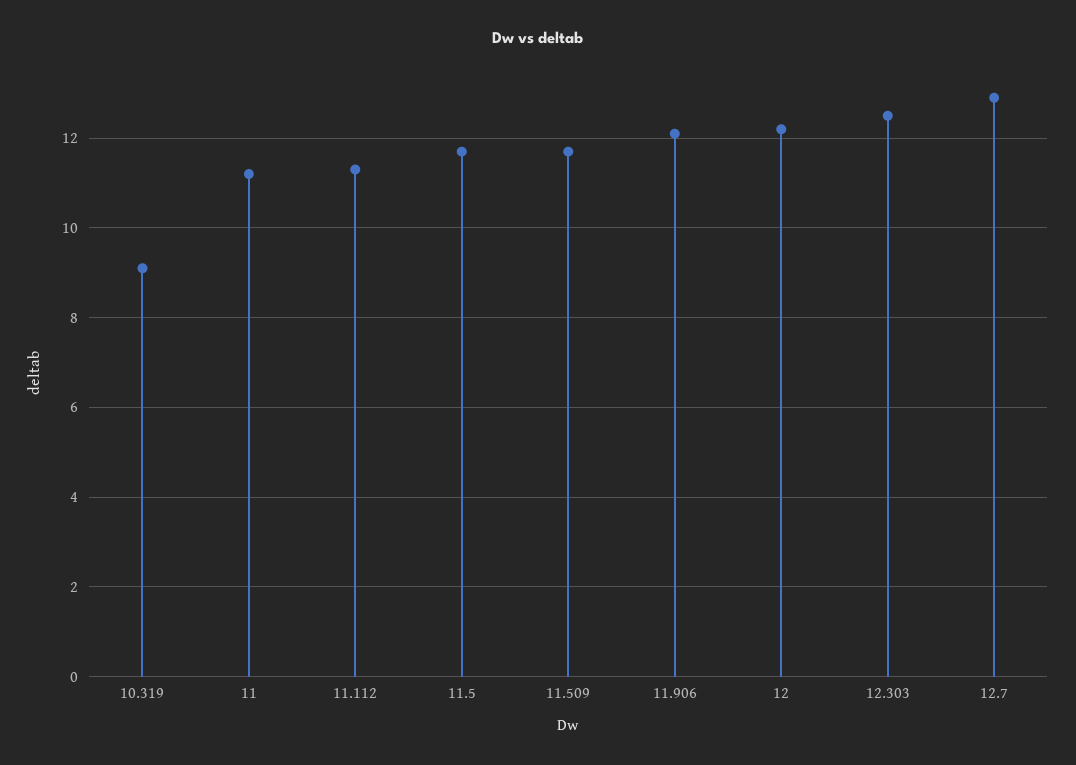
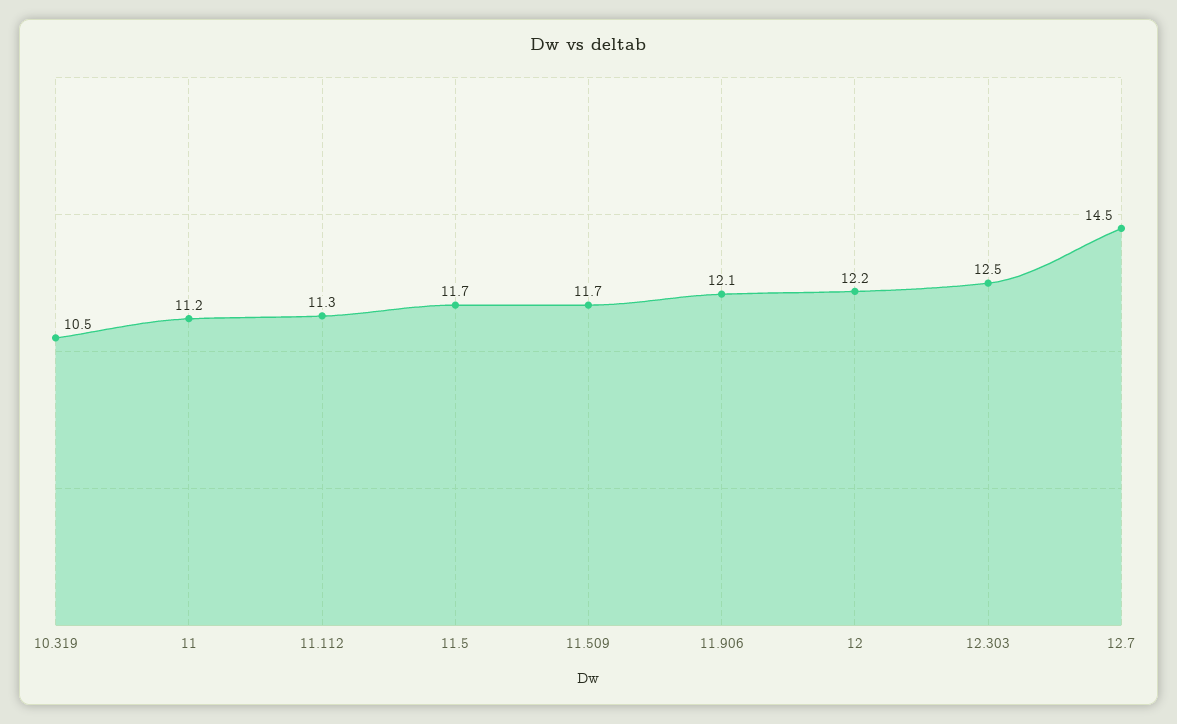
  {
-   "10.319": 9,
+   "10.319": 10.5,
    "11": 11.2,
    "11.112": 11.3,
    "11.5": 11.7,
    "11.509": 11.7,
    "11.906": 12.1,
    "12": 12.2,
    "12.303": 12.5,
-   "12.7": 13
+   "12.7": 14.5
  }

